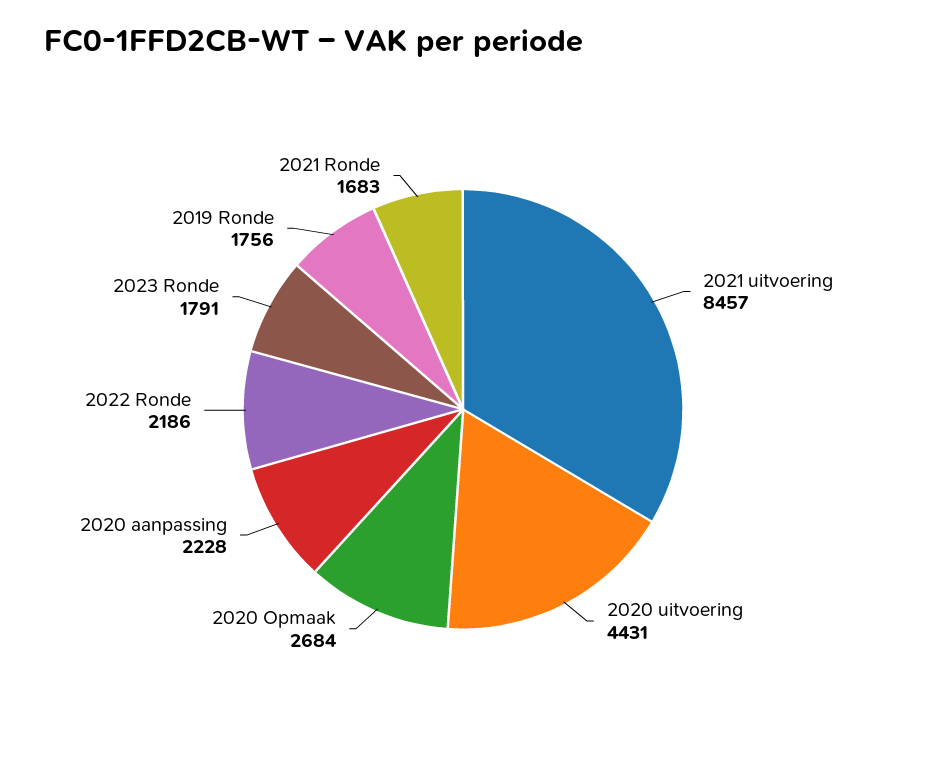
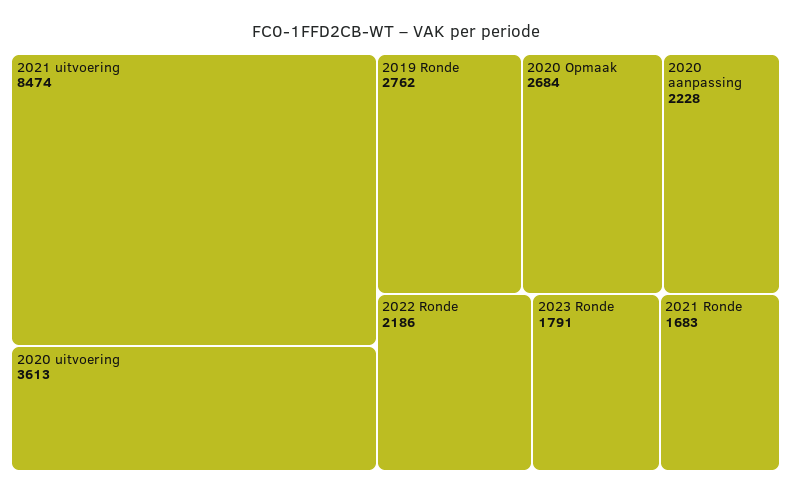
  {
-   "2021 uitvoering": 8457,
+   "2021 uitvoering": 8474,
-   "2020 uitvoering": 4431,
+   "2020 uitvoering": 3613,
    "2020 Opmaak": 2684,
    "2020 aanpassing": 2228,
    "2022 Ronde": 2186,
    "2023 Ronde": 1791,
-   "2019 Ronde": 1756,
+   "2019 Ronde": 2762,
    "2021 Ronde": 1683
  }

